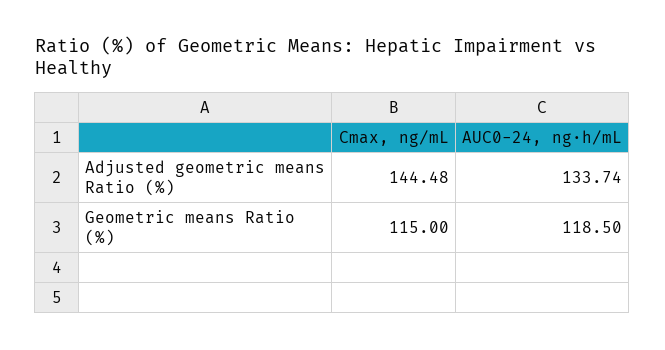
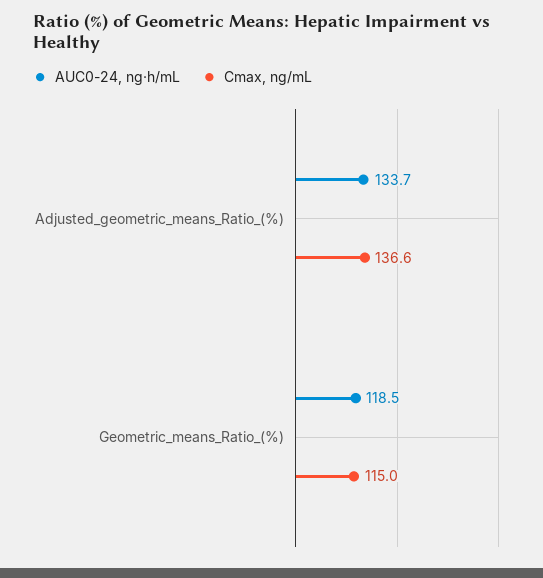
  {
    "Cmax, ng/mL": {
-     "Adjusted geometric means Ratio (%)": 144.48,
+     "Adjusted geometric means Ratio (%)": 136.6,
      "Geometric means Ratio (%)": 115
    },
    "AUC0-24, ng·h/mL": {
      "Adjusted geometric means Ratio (%)": 133.74,
      "Geometric means Ratio (%)": 118.5
    }
  }

